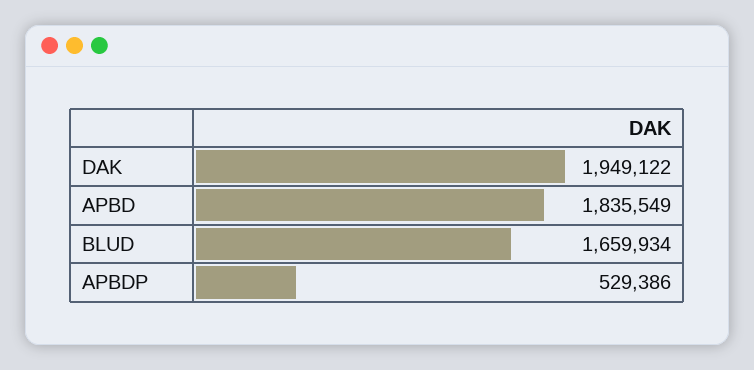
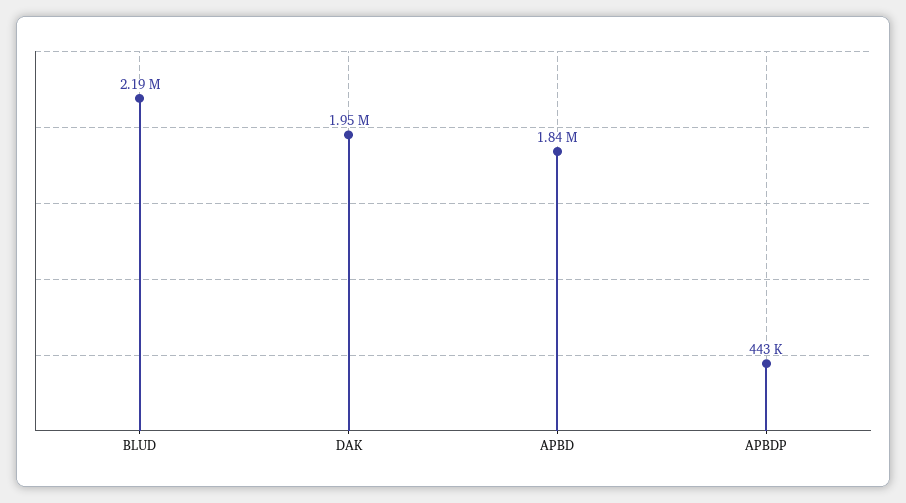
  {
    "DAK": 1949122,
    "APBD": 1835549,
-   "BLUD": 1659934,
+   "BLUD": 2190000,
-   "APBDP": 529386
+   "APBDP": 443000
  }

